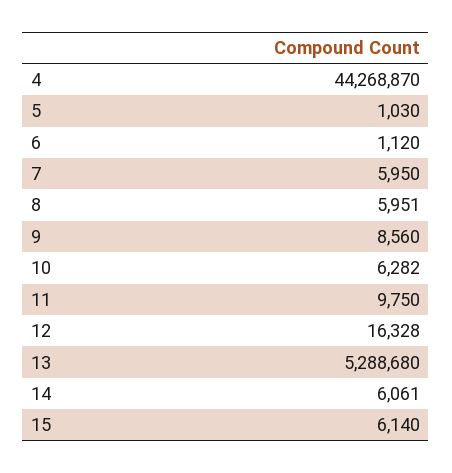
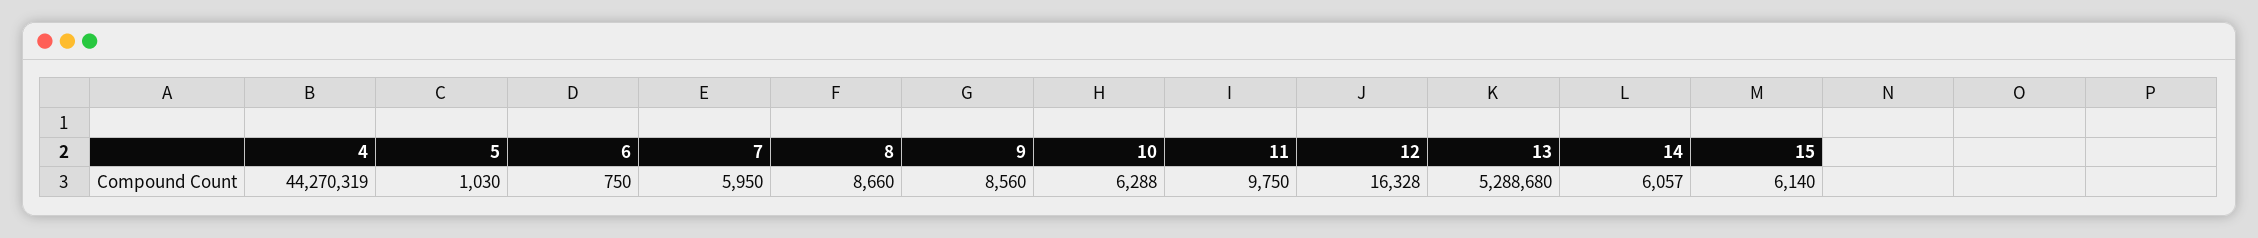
  {
-   "4": 44268870,
+   "4": 44270319,
    "5": 1030,
-   "6": 1120,
+   "6": 750,
    "7": 5950,
-   "8": 5951,
+   "8": 8660,
    "9": 8560,
-   "10": 6282,
+   "10": 6288,
    "11": 9750,
    "12": 16328,
    "13": 5288680,
-   "14": 6061,
+   "14": 6057,
    "15": 6140
  }

